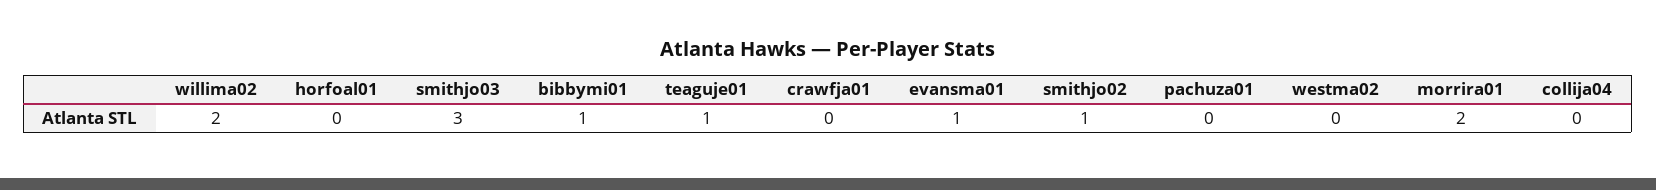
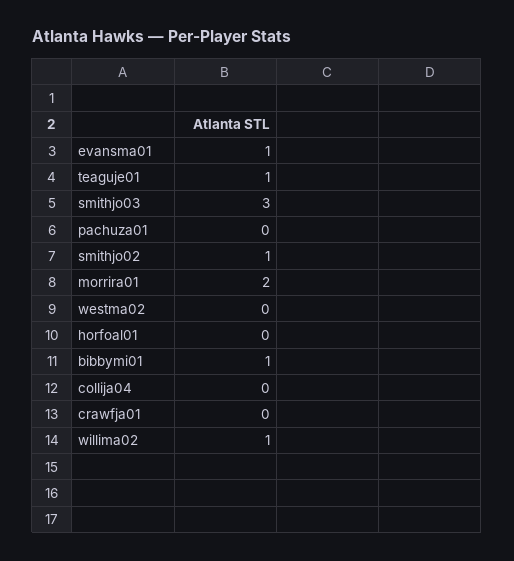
  {
-   "willima02": 2,
+   "willima02": 1,
    "horfoal01": 0,
    "smithjo03": 3,
    "bibbymi01": 1,
    "teaguje01": 1,
    "crawfja01": 0,
    "evansma01": 1,
    "smithjo02": 1,
    "pachuza01": 0,
    "westma02": 0,
    "morrira01": 2,
    "collija04": 0
  }

